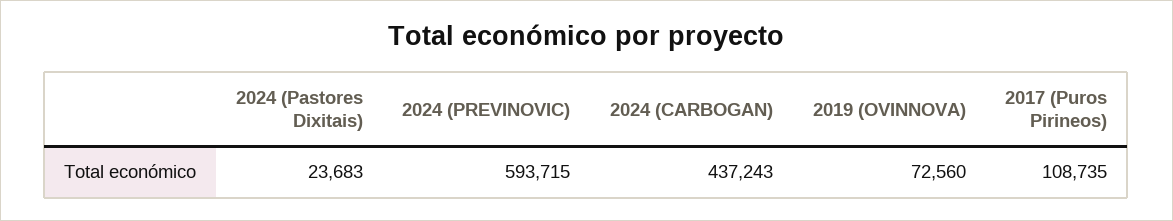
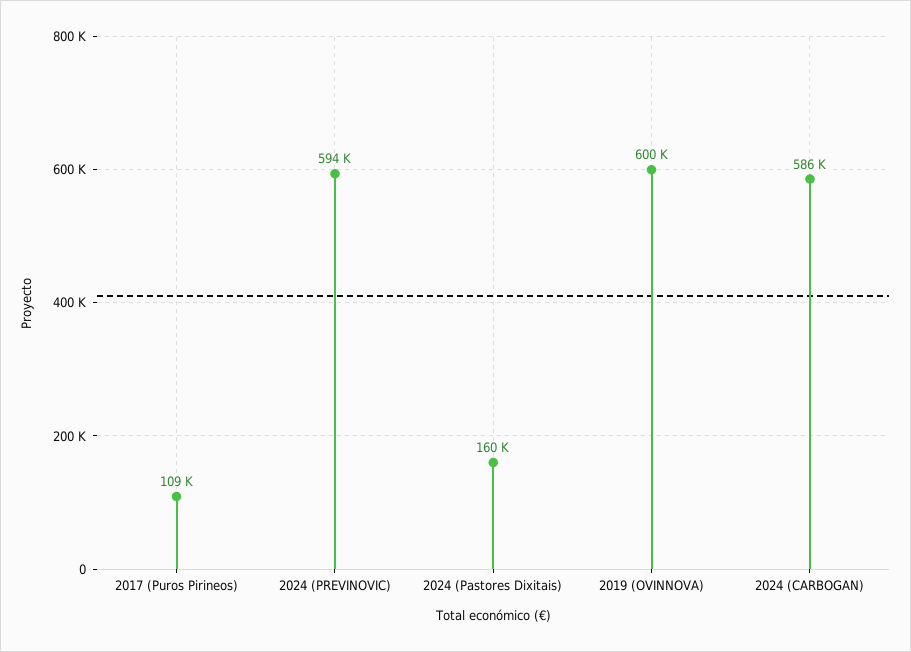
  {
-   "2024 (Pastores Dixitais)": 23683,
+   "2024 (Pastores Dixitais)": 160000,
    "2024 (PREVINOVIC)": 593715,
-   "2024 (CARBOGAN)": 437243,
+   "2024 (CARBOGAN)": 586000,
-   "2019 (OVINNOVA)": 72560,
+   "2019 (OVINNOVA)": 600000,
    "2017 (Puros Pirineos)": 108735
  }

